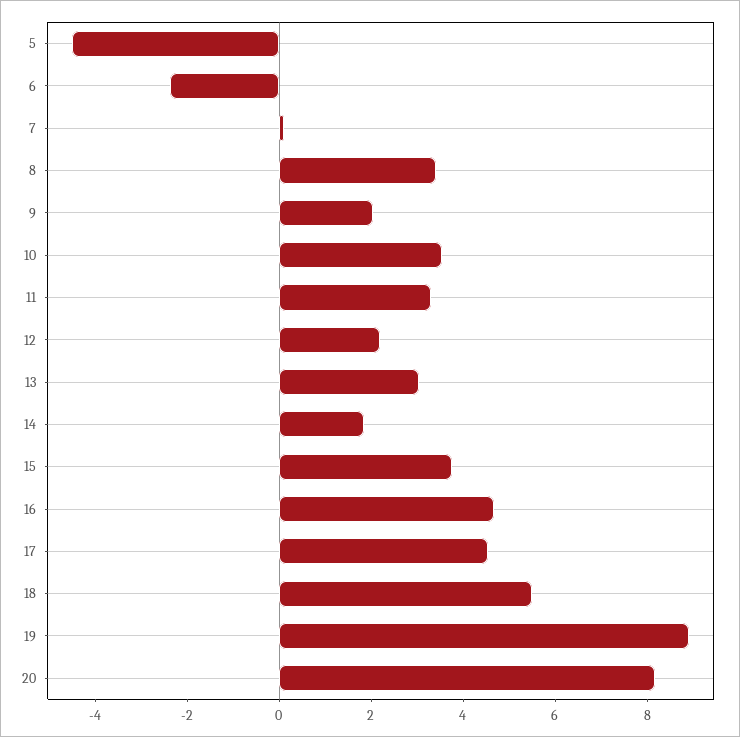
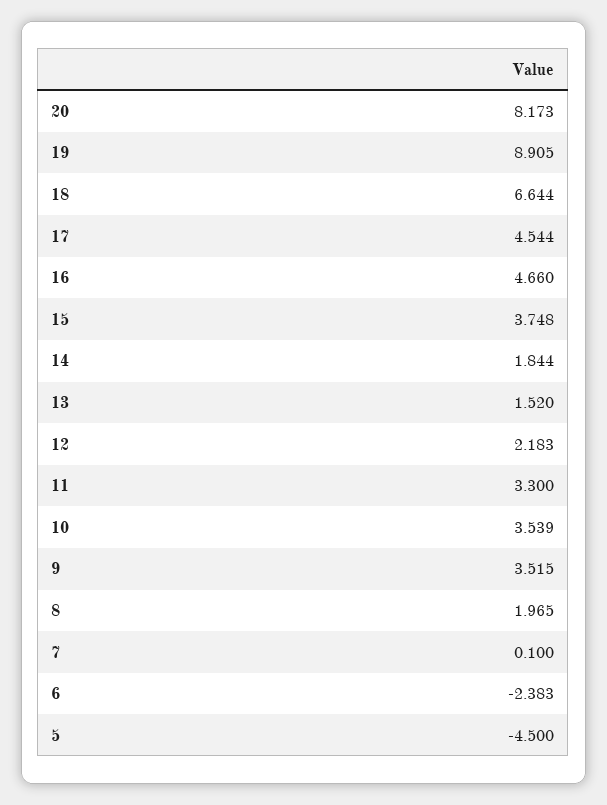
  {
    "5": -4.5,
    "6": -2.383,
    "7": 0.1,
-   "8": 3.5,
+   "8": 1.965,
-   "9": 2,
+   "9": 3.515,
    "10": 3.539,
    "11": 3.3,
    "12": 2.183,
-   "13": 3,
+   "13": 1.52,
    "14": 1.844,
    "15": 3.748,
    "16": 4.66,
    "17": 4.544,
-   "18": 5.5,
+   "18": 6.644,
    "19": 8.905,
    "20": 8.173
  }

